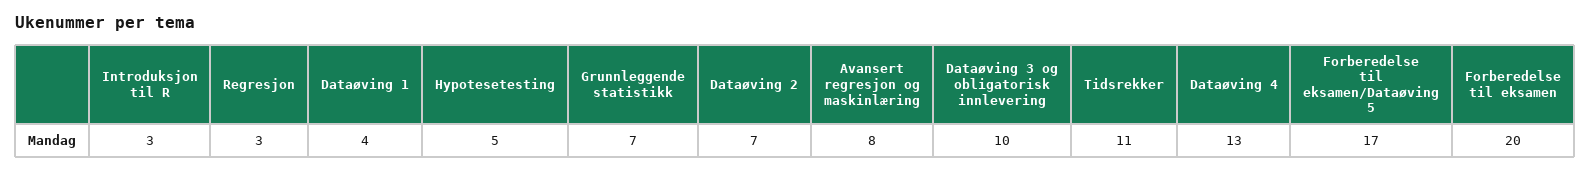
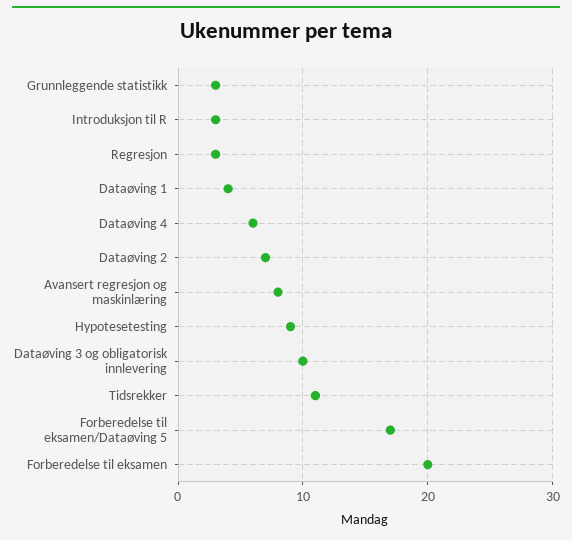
  {
    "Introduksjon til R": 3,
    "Regresjon": 3,
    "Dataøving 1": 4,
-   "Hypotesetesting": 5,
+   "Hypotesetesting": 9,
-   "Grunnleggende statistikk": 7,
+   "Grunnleggende statistikk": 3,
    "Dataøving 2": 7,
    "Avansert regresjon og maskinlæring": 8,
    "Dataøving 3 og obligatorisk innlevering": 10,
    "Tidsrekker": 11,
-   "Dataøving 4": 13,
+   "Dataøving 4": 6,
    "Forberedelse til eksamen/Dataøving 5": 17,
    "Forberedelse til eksamen": 20
  }

